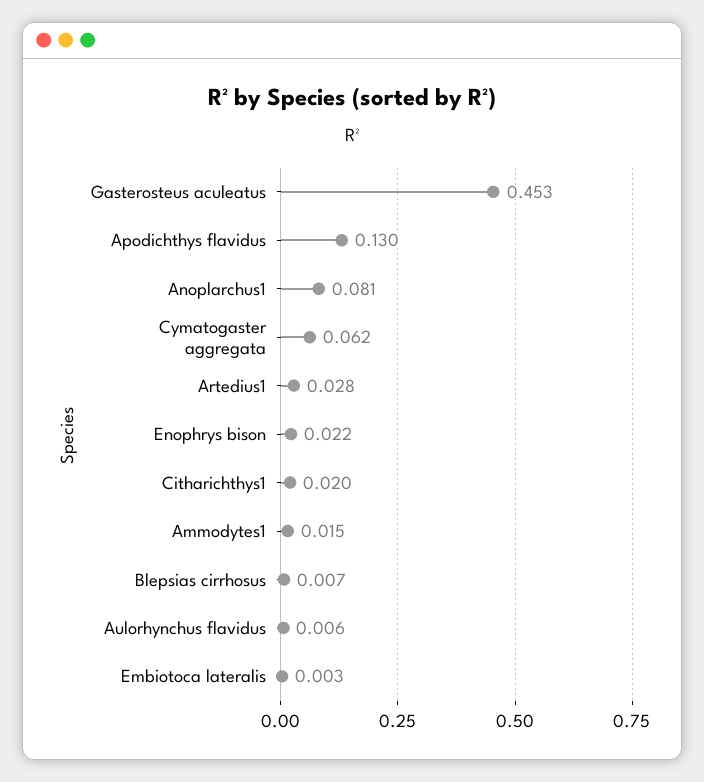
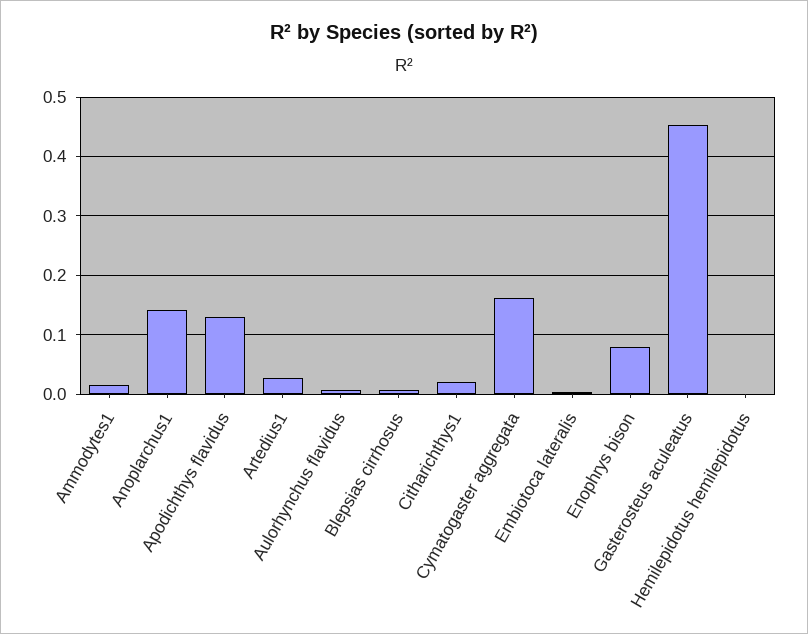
  {
    "Gasterosteus aculeatus": 0.453,
    "Apodichthys flavidus": 0.13,
-   "Anoplarchus1": 0.081,
+   "Anoplarchus1": 0.14,
-   "Cymatogaster aggregata": 0.062,
+   "Cymatogaster aggregata": 0.16,
    "Artedius1": 0.028,
-   "Enophrys bison": 0.022,
+   "Enophrys bison": 0.08,
    "Citharichthys1": 0.02,
    "Ammodytes1": 0.015,
    "Blepsias cirrhosus": 0.007,
    "Aulorhynchus flavidus": 0.006,
-   "Embiotoca lateralis": 0.003
+   "Embiotoca lateralis": 0.003,
+   "Hemilepidotus hemilepidotus": 0
  }

